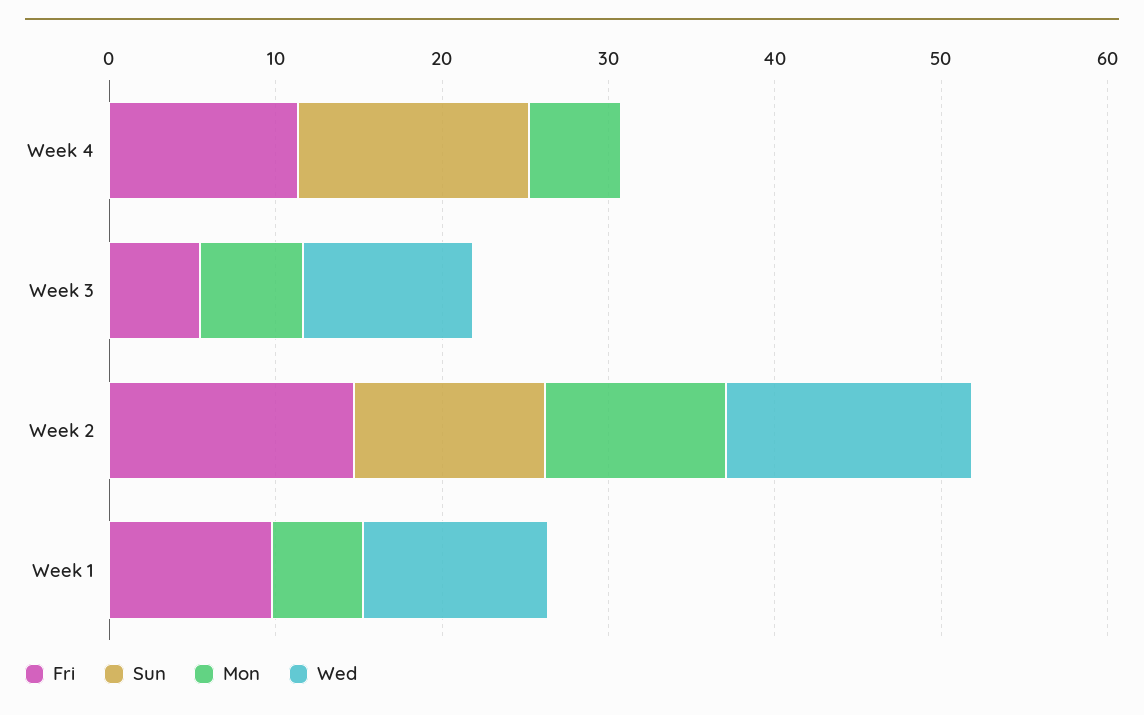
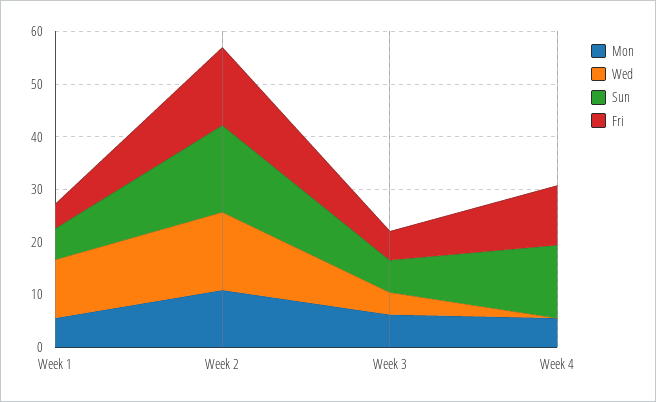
  {
    "Fri": {
      "Week 4": 12,
      "Week 3": 6,
      "Week 2": 14,
-     "Week 1": 10
+     "Week 1": 4
    },
    "Sun": {
      "Week 4": 14,
-     "Week 3": 0,
+     "Week 3": 6,
-     "Week 2": 12,
+     "Week 2": 16,
-     "Week 1": 0
+     "Week 1": 6
    },
    "Mon": {
      "Week 4": 6,
      "Week 3": 6,
      "Week 2": 10,
      "Week 1": 6
    },
    "Wed": {
      "Week 4": 0,
-     "Week 3": 10,
+     "Week 3": 4,
      "Week 2": 14,
      "Week 1": 12
    }
  }

